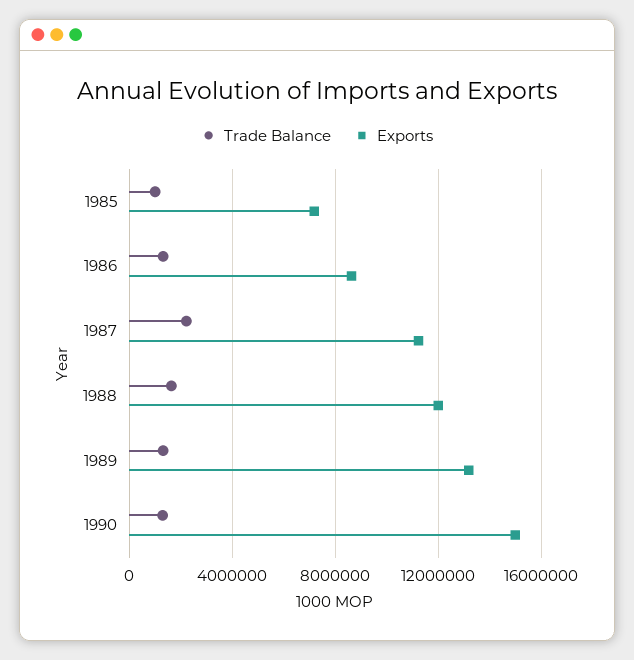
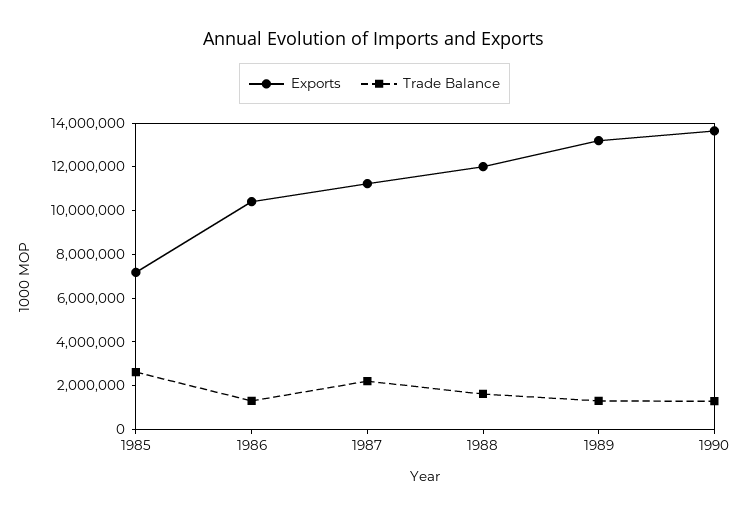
  {
    "Trade Balance": {
-     "1985": 1000000,
+     "1985": 2500000,
      "1986": 1500000,
      "1987": 2000000,
      "1988": 1500000,
      "1989": 1500000,
      "1990": 1500000
    },
    "Exports": {
      "1985": 7000000,
-     "1986": 8500000,
+     "1986": 10500000,
      "1987": 11000000,
      "1988": 12000000,
      "1989": 13000000,
-     "1990": 15000000
+     "1990": 13500000
    }
  }

